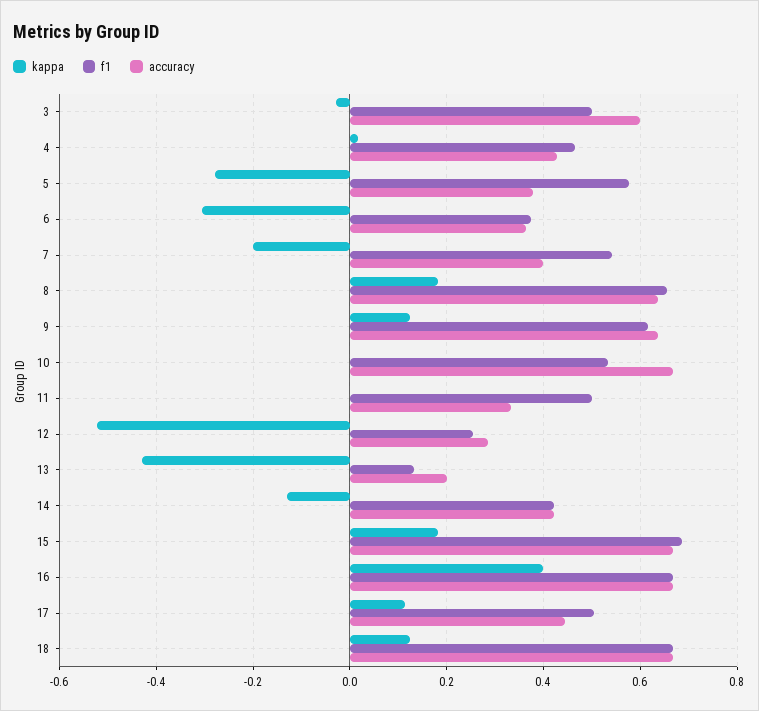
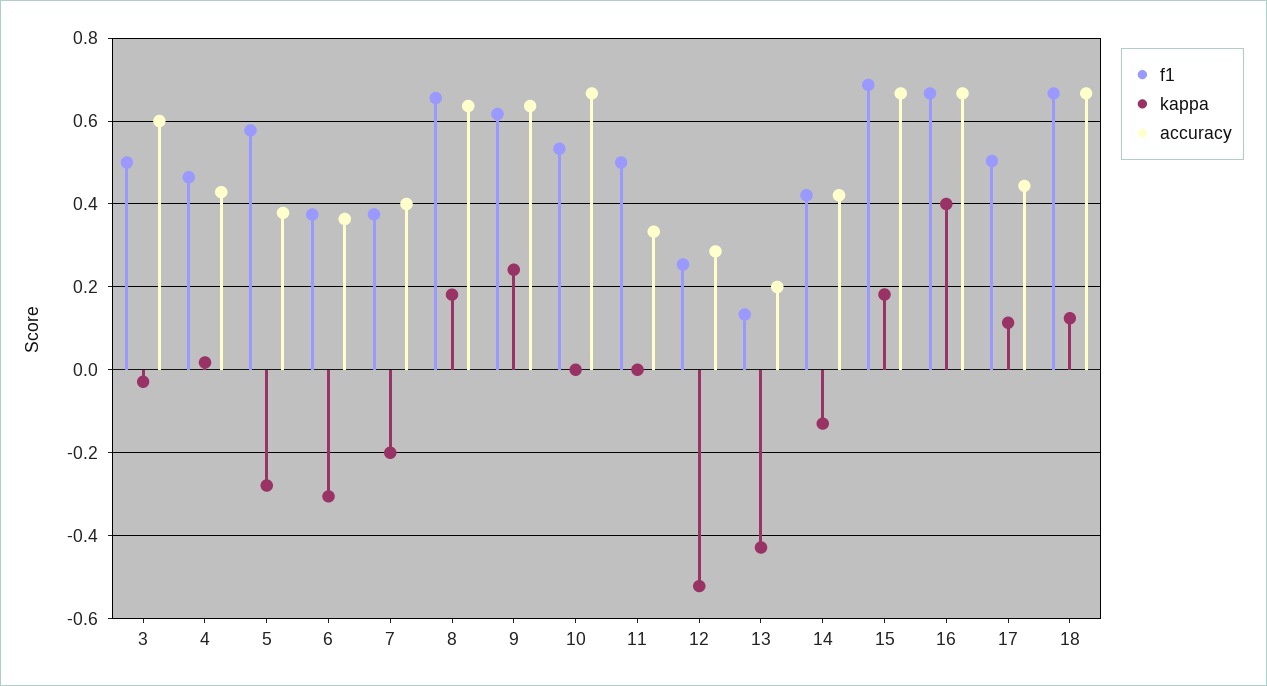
  {
    "kappa": {
      "3": -0.02,
      "4": 0.02,
      "5": -0.28,
      "6": -0.3,
      "7": -0.2,
      "8": 0.18,
-     "9": 0.12,
+     "9": 0.24,
      "10": 0,
      "11": 0,
      "12": -0.52,
      "13": -0.42,
      "14": -0.12,
      "15": 0.18,
      "16": 0.4,
      "17": 0.12,
      "18": 0.12
    },
    "f1": {
      "3": 0.5,
      "4": 0.46,
      "5": 0.58,
      "6": 0.38,
-     "7": 0.54,
+     "7": 0.38,
      "8": 0.66,
      "9": 0.62,
      "10": 0.54,
      "11": 0.5,
      "12": 0.26,
      "13": 0.14,
      "14": 0.42,
      "15": 0.68,
      "16": 0.66,
      "17": 0.5,
      "18": 0.66
    },
    "accuracy": {
      "3": 0.6,
      "4": 0.42,
      "5": 0.38,
      "6": 0.36,
      "7": 0.4,
      "8": 0.64,
      "9": 0.64,
      "10": 0.66,
      "11": 0.34,
      "12": 0.28,
      "13": 0.2,
      "14": 0.42,
      "15": 0.66,
      "16": 0.66,
      "17": 0.44,
      "18": 0.66
    }
  }

